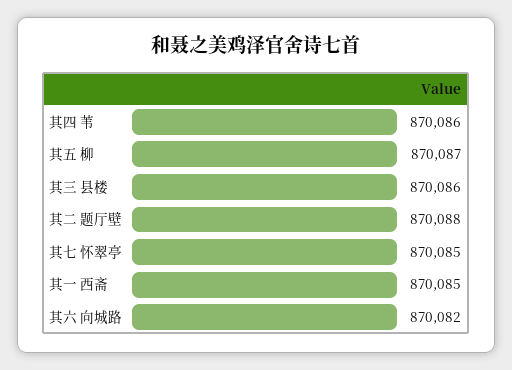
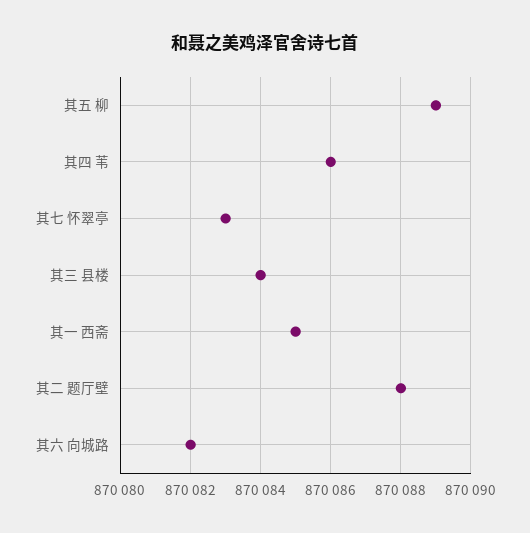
  {
    "其四 苇": 870086,
-   "其五 柳": 870087,
+   "其五 柳": 870089,
-   "其三 县楼": 870086,
+   "其三 县楼": 870084,
    "其二 题厅壁": 870088,
-   "其七 怀翠亭": 870085,
+   "其七 怀翠亭": 870083,
    "其一 西斋": 870085,
    "其六 向城路": 870082
  }

